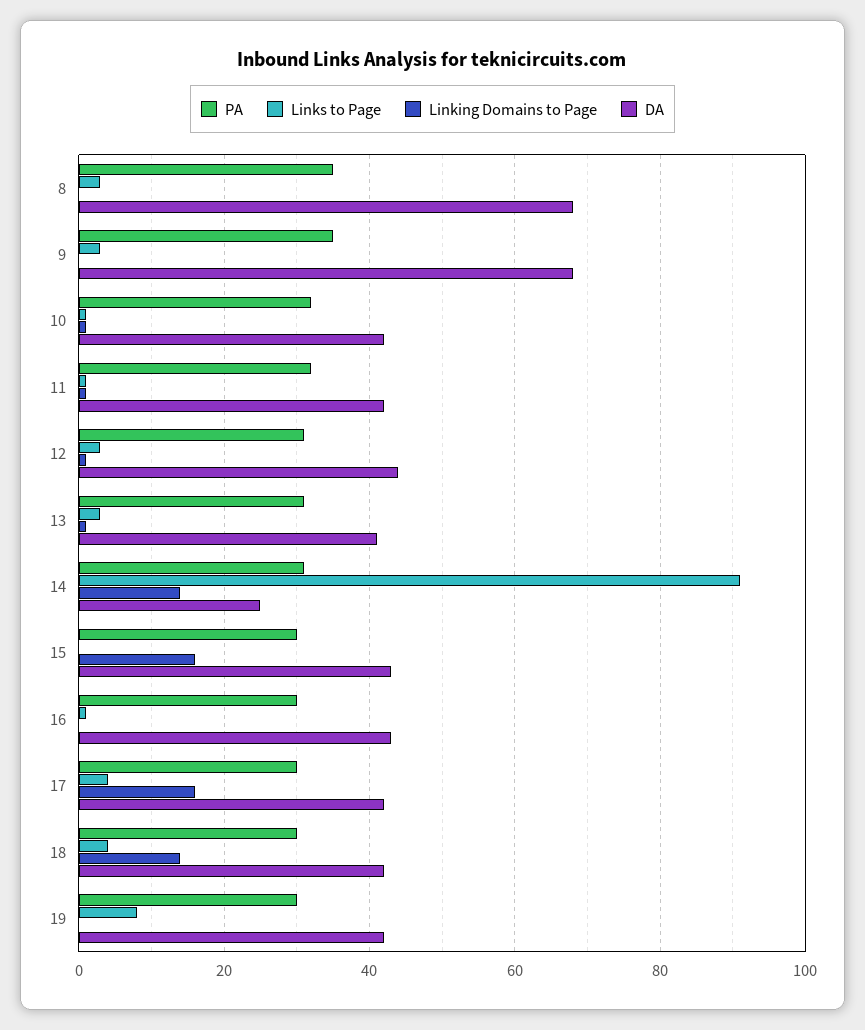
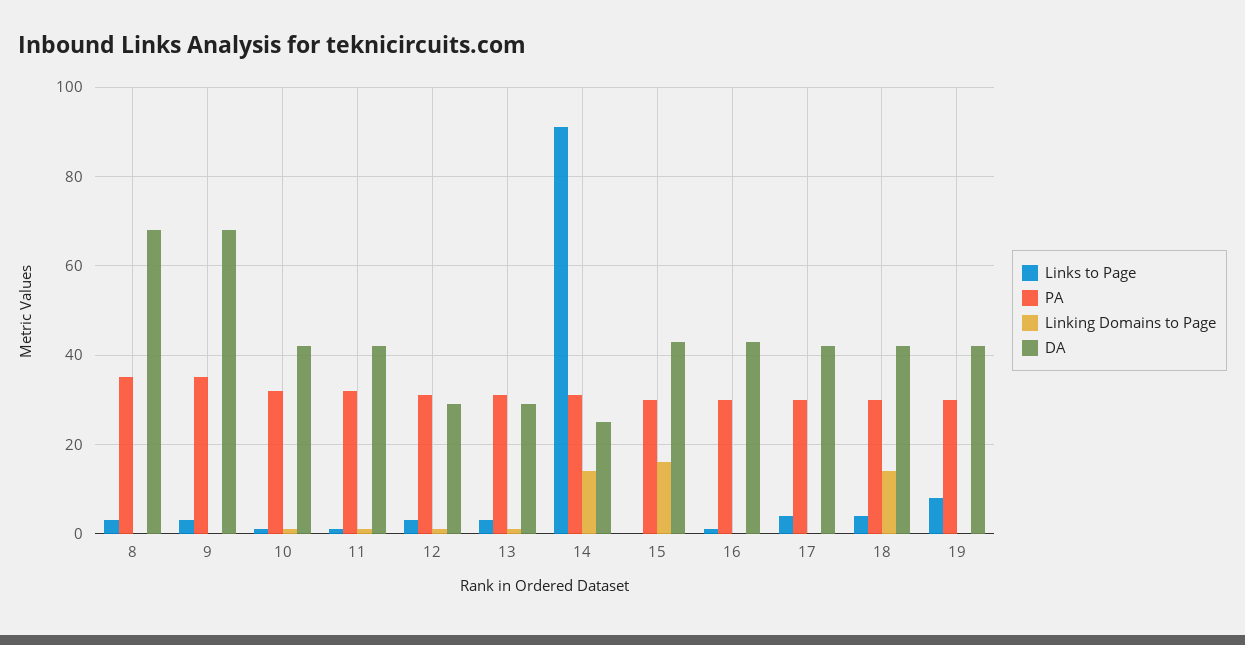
  {
    "PA": {
      "8": 35,
      "9": 35,
      "10": 30,
      "11": 30,
      "12": 30,
      "13": 30,
      "14": 30,
      "15": 30,
      "16": 30,
      "17": 30,
      "18": 30,
      "19": 30
    },
    "Links to Page": {
      "8": 5,
      "9": 5,
      "10": 0,
      "11": 0,
      "12": 5,
      "13": 5,
      "14": 90,
      "15": 0,
      "16": 0,
      "17": 5,
      "18": 5,
      "19": 10
    },
    "Linking Domains to Page": {
      "8": 0,
      "9": 0,
      "10": 0,
      "11": 0,
      "12": 0,
      "13": 0,
      "14": 15,
      "15": 15,
      "16": 0,
-     "17": 15,
+     "17": 0,
      "18": 15,
      "19": 0
    },
    "DA": {
      "8": 70,
      "9": 70,
      "10": 40,
      "11": 40,
-     "12": 45,
+     "12": 30,
-     "13": 40,
+     "13": 30,
      "14": 25,
      "15": 45,
      "16": 45,
      "17": 40,
      "18": 40,
      "19": 40
    }
  }

